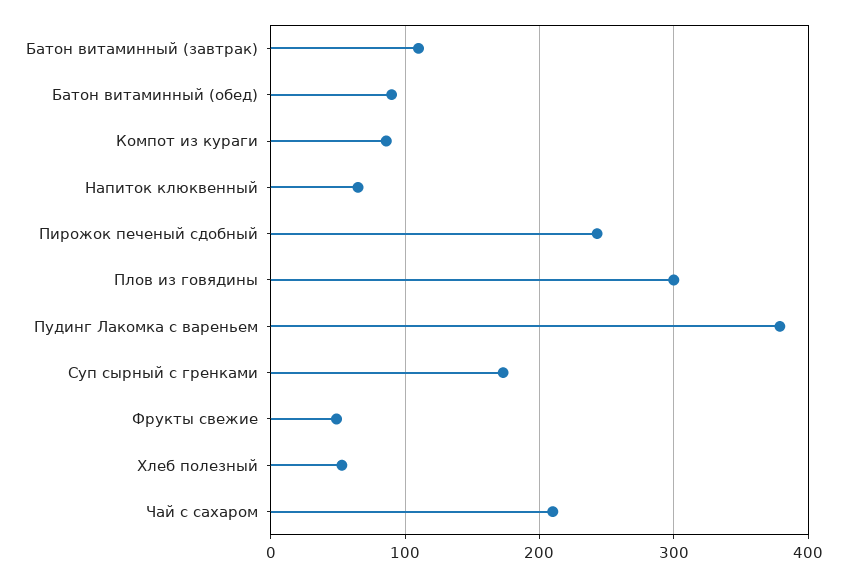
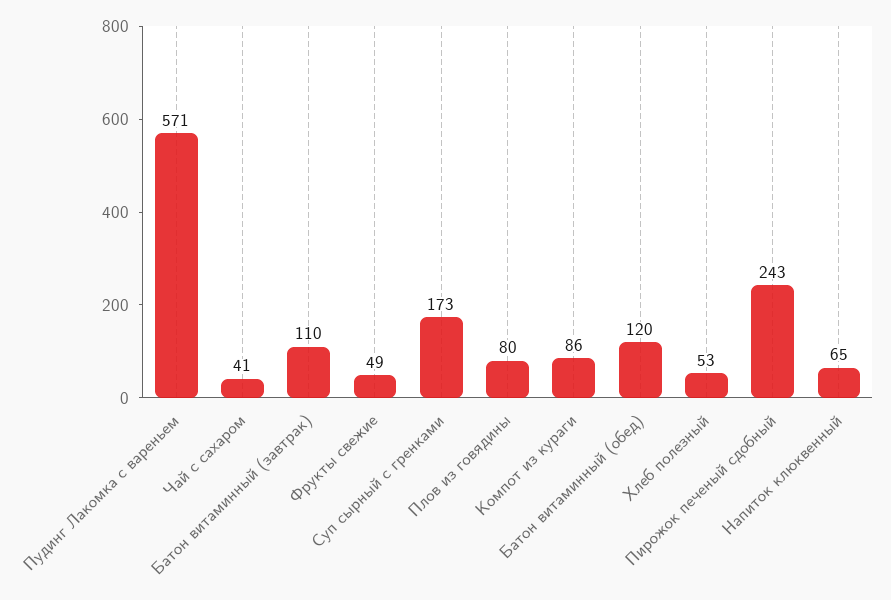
  {
    "Батон витаминный (завтрак)": 110,
-   "Батон витаминный (обед)": 90,
+   "Батон витаминный (обед)": 120,
    "Компот из кураги": 86,
    "Напиток клюквенный": 65,
    "Пирожок печеный сдобный": 243,
-   "Плов из говядины": 300,
+   "Плов из говядины": 80,
-   "Пудинг Лакомка с вареньем": 380,
+   "Пудинг Лакомка с вареньем": 571,
    "Суп сырный с гренками": 173,
    "Фрукты свежие": 49,
    "Хлеб полезный": 53,
-   "Чай с сахаром": 210
+   "Чай с сахаром": 41
  }

